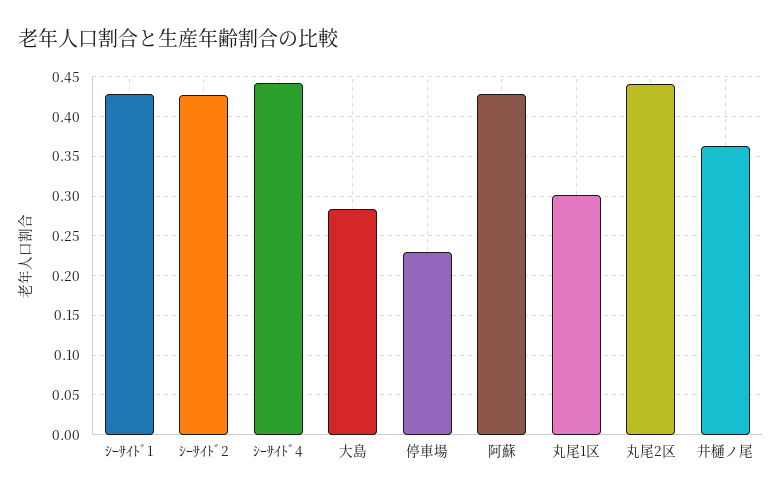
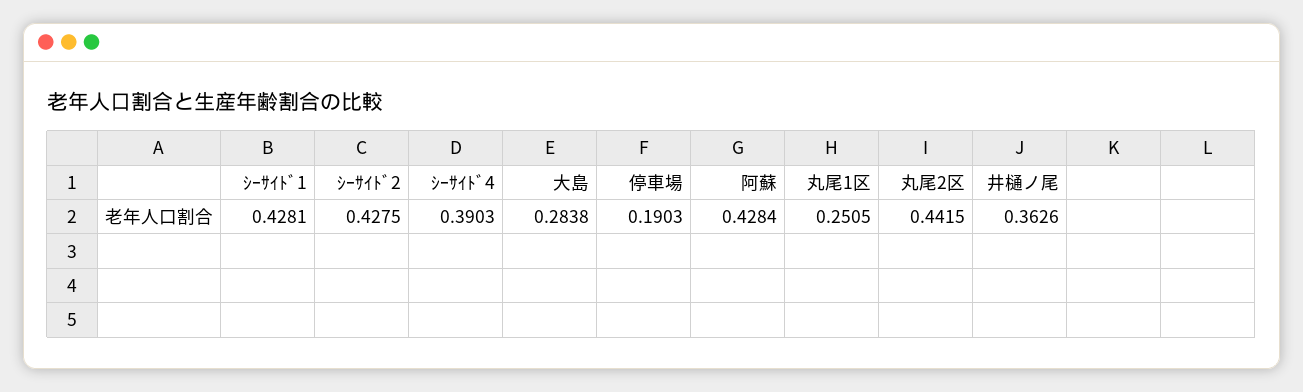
  {
    "ｼｰｻｲﾄﾞ1": 0.4281,
    "ｼｰｻｲﾄﾞ2": 0.4275,
-   "ｼｰｻｲﾄﾞ4": 0.44,
+   "ｼｰｻｲﾄﾞ4": 0.3903,
    "大島": 0.2838,
-   "停車場": 0.23,
+   "停車場": 0.1903,
    "阿蘇": 0.4284,
-   "丸尾1区": 0.3,
+   "丸尾1区": 0.2505,
    "丸尾2区": 0.4415,
    "井樋ノ尾": 0.3626
  }

